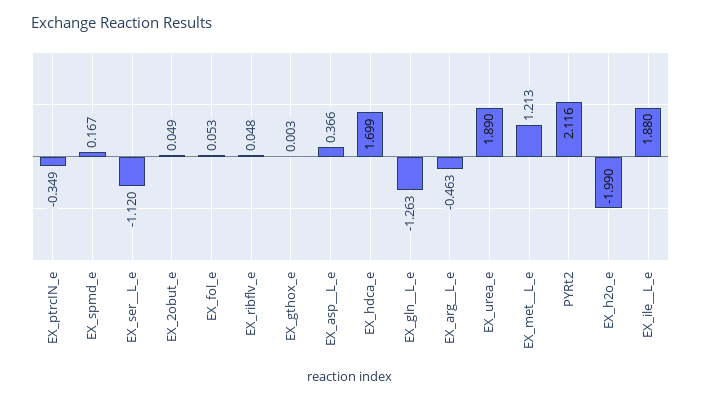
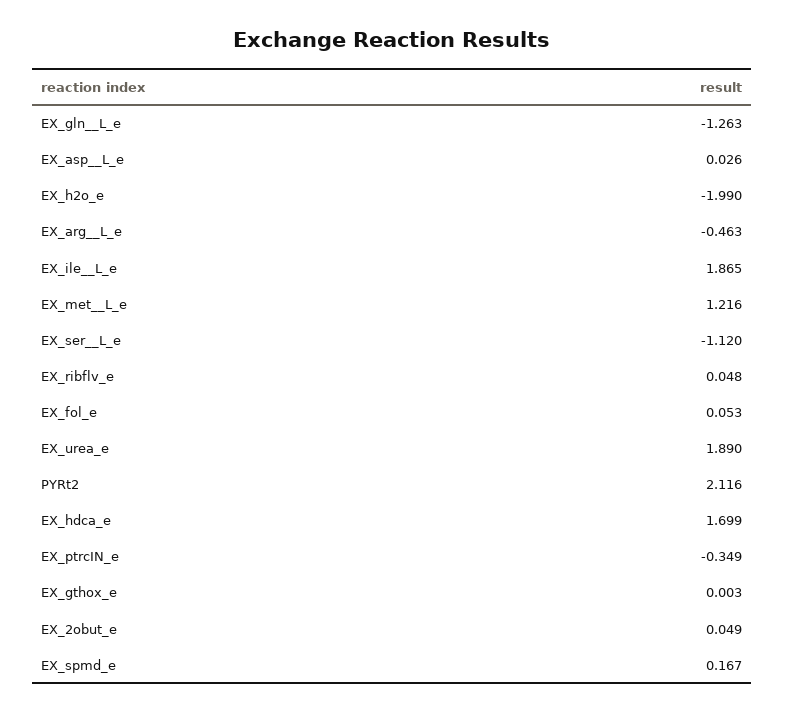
  {
    "EX_ptrcIN_e": -0.349,
    "EX_spmd_e": 0.167,
    "EX_ser__L_e": -1.12,
    "EX_2obut_e": 0.049,
    "EX_fol_e": 0.053,
    "EX_ribflv_e": 0.048,
    "EX_gthox_e": 0.003,
-   "EX_asp__L_e": 0.366,
+   "EX_asp__L_e": 0.026,
    "EX_hdca_e": 1.699,
    "EX_gln__L_e": -1.263,
    "EX_arg__L_e": -0.463,
    "EX_urea_e": 1.89,
-   "EX_met__L_e": 1.213,
+   "EX_met__L_e": 1.216,
    "PYRt2": 2.116,
    "EX_h2o_e": -1.99,
-   "EX_ile__L_e": 1.88
+   "EX_ile__L_e": 1.865
  }

